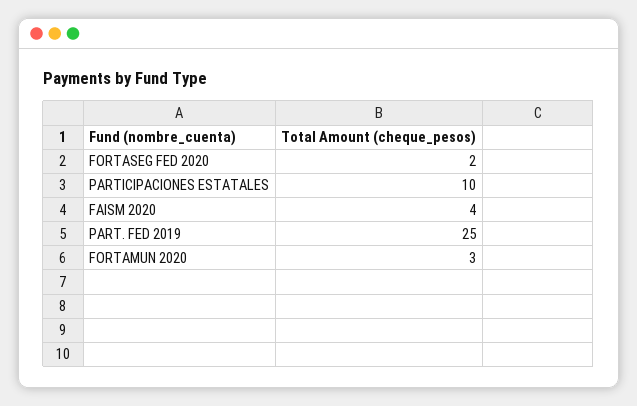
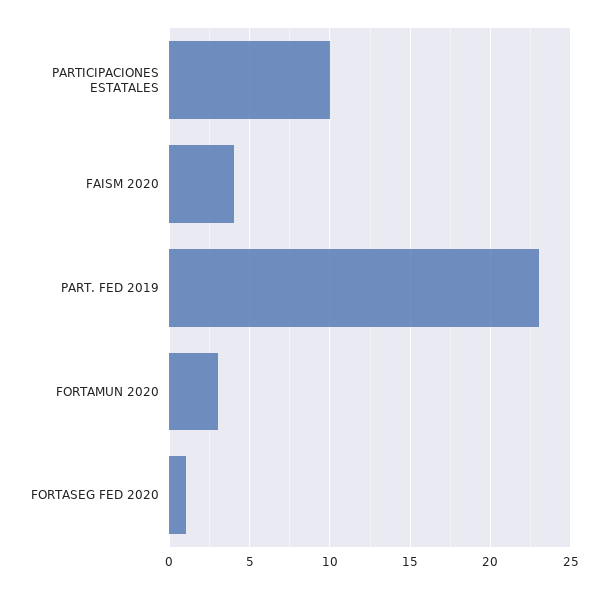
  {
-   "FORTASEG FED 2020": 2,
+   "FORTASEG FED 2020": 1,
    "PARTICIPACIONES ESTATALES": 10,
    "FAISM 2020": 4,
-   "PART. FED 2019": 25,
+   "PART. FED 2019": 23,
    "FORTAMUN 2020": 3
  }

